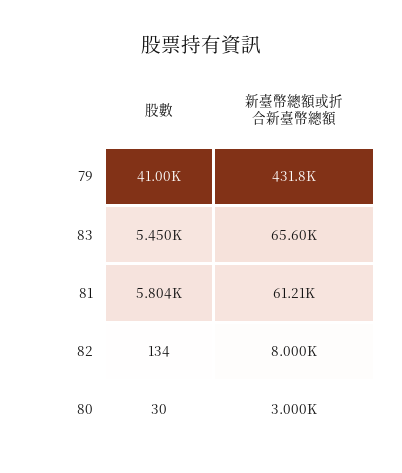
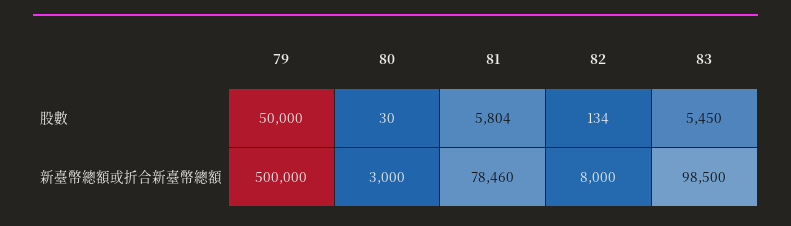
  {
    "股數": {
-     "79": 41000,
+     "79": 50000,
      "83": 5450,
      "81": 5804,
      "82": 134,
      "80": 30
    },
    "新臺幣總額或折合新臺幣總額": {
-     "79": 431800,
+     "79": 500000,
-     "83": 65600,
+     "83": 98500,
-     "81": 61210,
+     "81": 78460,
      "82": 8000,
      "80": 3000
    }
  }

